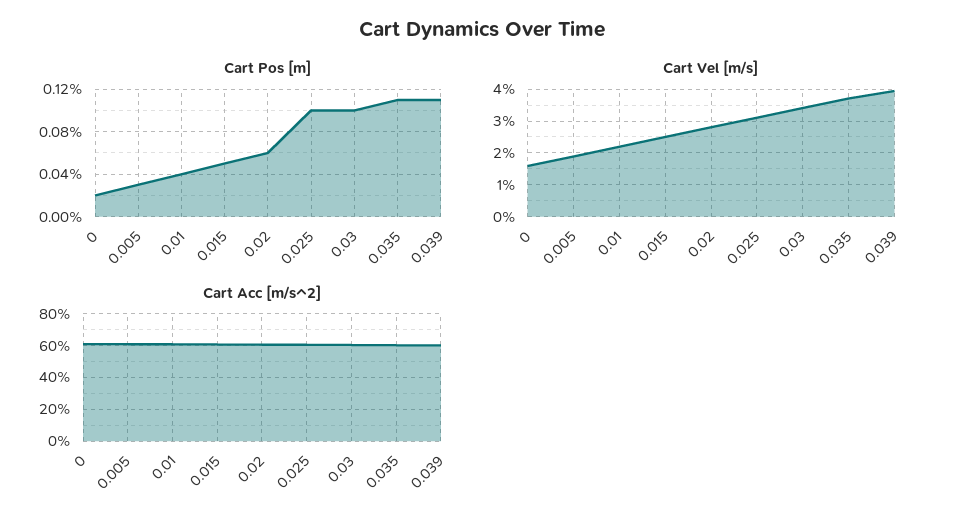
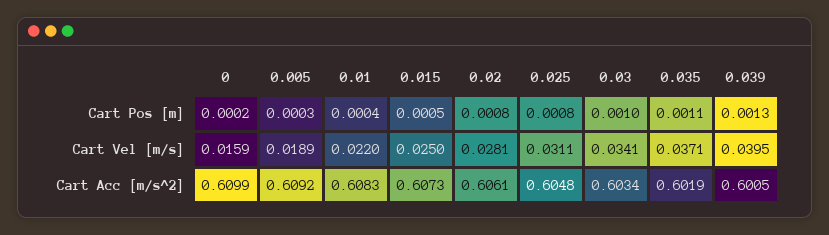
  {
    "Cart Pos [m]": {
      "0": 0.0002,
      "0.005": 0.0003,
      "0.01": 0.0004,
      "0.015": 0.0005,
-     "0.02": 0.0006,
+     "0.02": 0.0008,
-     "0.025": 0.001,
+     "0.025": 0.0008,
      "0.03": 0.001,
      "0.035": 0.0011,
-     "0.039": 0.0011
+     "0.039": 0.0013
    },
    "Cart Vel [m/s]": {
      "0": 0.0159,
      "0.005": 0.0189,
      "0.01": 0.022,
      "0.015": 0.025,
      "0.02": 0.0281,
      "0.025": 0.0311,
      "0.03": 0.0341,
      "0.035": 0.0371,
      "0.039": 0.0395
    },
    "Cart Acc [m/s^2]": {
      "0": 0.6099,
      "0.005": 0.6092,
      "0.01": 0.6083,
      "0.015": 0.6073,
      "0.02": 0.6061,
      "0.025": 0.6048,
      "0.03": 0.6034,
      "0.035": 0.6019,
      "0.039": 0.6005
    }
  }

